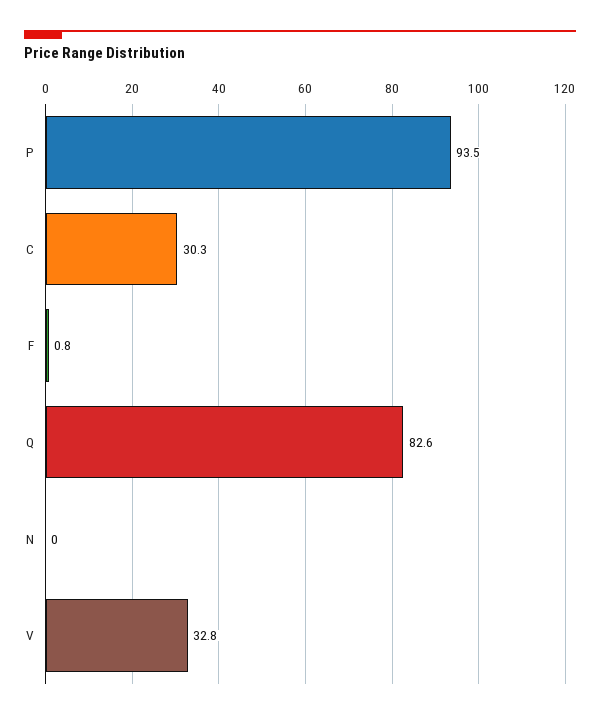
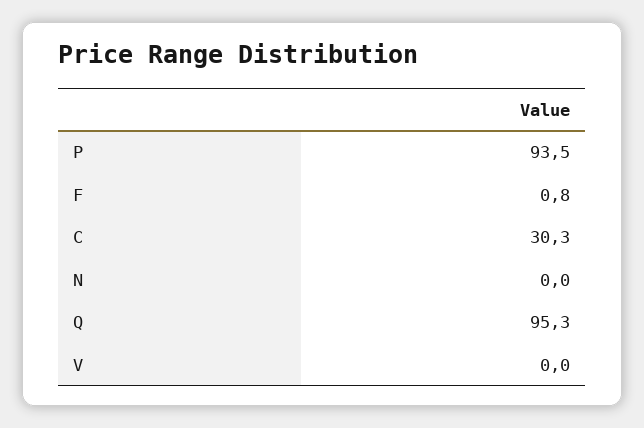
  {
    "P": 93.5,
    "C": 30.3,
    "F": 0.8,
-   "Q": 82.6,
+   "Q": 95.3,
    "N": 0,
-   "V": 32.8
+   "V": 0
  }

